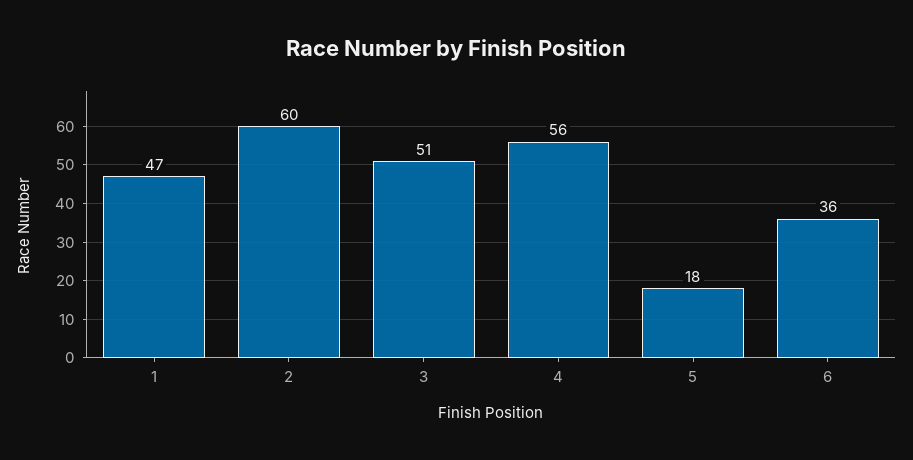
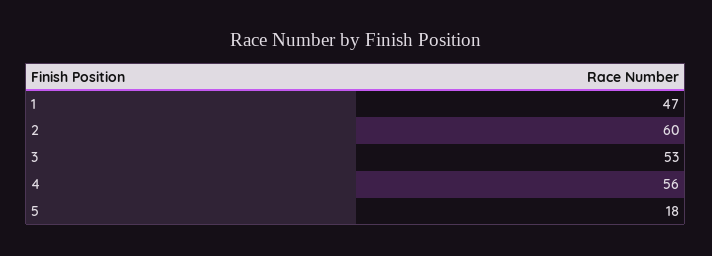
  {
    "1": 47,
    "2": 60,
-   "3": 51,
+   "3": 53,
    "4": 56,
-   "5": 18,
+   "5": 18
-   "6": 36
  }

